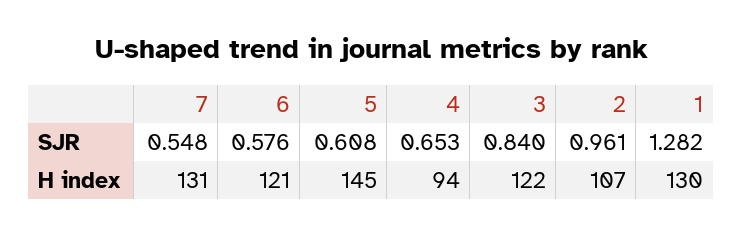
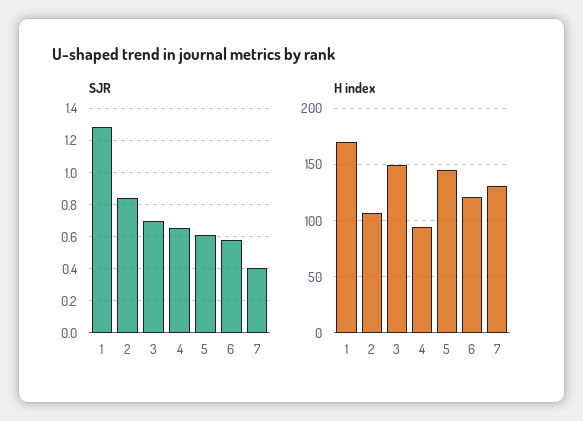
  {
    "SJR": {
-     "7": 0.548,
+     "7": 0.4,
      "6": 0.576,
      "5": 0.608,
      "4": 0.653,
-     "3": 0.84,
+     "3": 0.7,
-     "2": 0.961,
+     "2": 0.85,
      "1": 1.282
    },
    "H index": {
      "7": 131,
      "6": 121,
      "5": 145,
      "4": 94,
-     "3": 122,
+     "3": 150,
      "2": 107,
-     "1": 130
+     "1": 170
    }
  }

